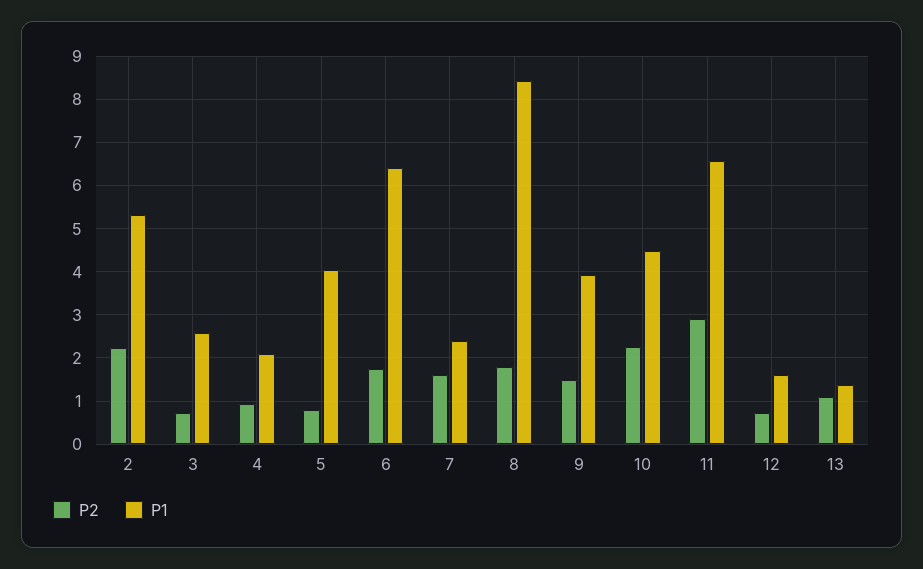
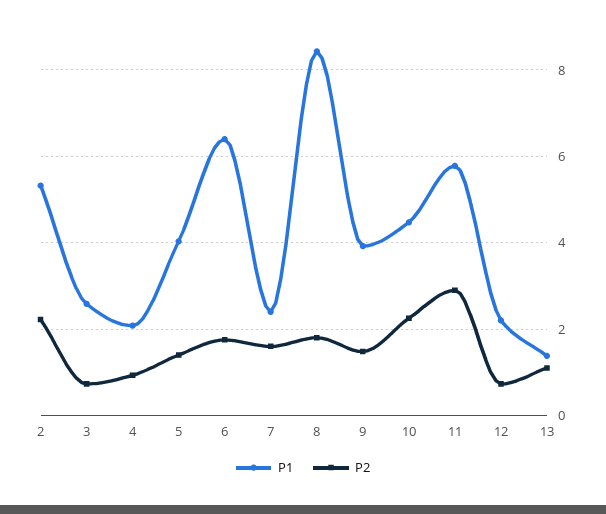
  {
    "P2": {
      "2": 2.2,
      "3": 0.8,
      "4": 1,
-     "5": 0.8,
+     "5": 1.4,
      "6": 1.8,
      "7": 1.6,
      "8": 1.8,
      "9": 1.4,
      "10": 2.2,
      "11": 3,
      "12": 0.8,
      "13": 1.2
    },
    "P1": {
      "2": 5.4,
      "3": 2.6,
      "4": 2,
      "5": 4,
      "6": 6.4,
      "7": 2.4,
      "8": 8.4,
      "9": 4,
      "10": 4.4,
-     "11": 6.6,
+     "11": 5.8,
-     "12": 1.6,
+     "12": 2.2,
      "13": 1.4
    }
  }

